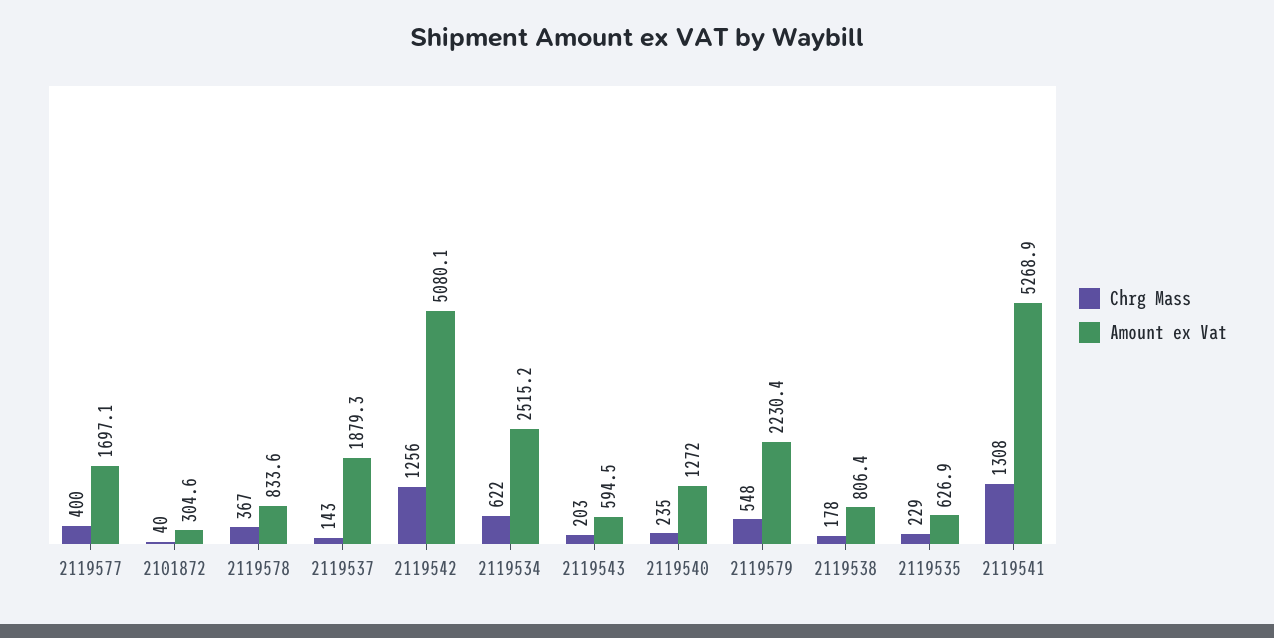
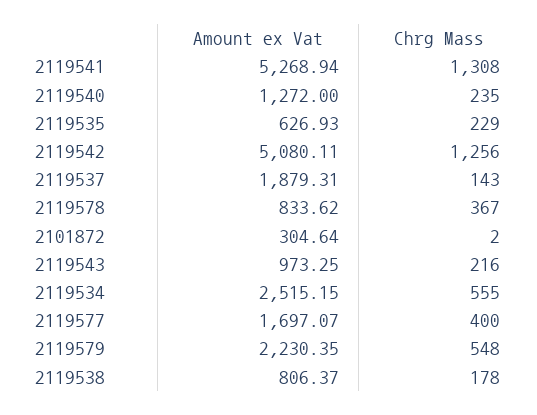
  {
    "Chrg Mass": {
      "2119577": 400,
-     "2101872": 40,
+     "2101872": 2,
      "2119578": 367,
      "2119537": 143,
      "2119542": 1256,
-     "2119534": 622,
+     "2119534": 555,
-     "2119543": 203,
+     "2119543": 216,
      "2119540": 235,
      "2119579": 548,
      "2119538": 178,
      "2119535": 229,
      "2119541": 1308
    },
    "Amount ex Vat": {
      "2119577": 1697.07,
      "2101872": 304.64,
      "2119578": 833.62,
      "2119537": 1879.31,
      "2119542": 5080.11,
      "2119534": 2515.15,
-     "2119543": 594.5,
+     "2119543": 973.25,
      "2119540": 1272,
      "2119579": 2230.35,
      "2119538": 806.37,
      "2119535": 626.93,
      "2119541": 5268.94
    }
  }

